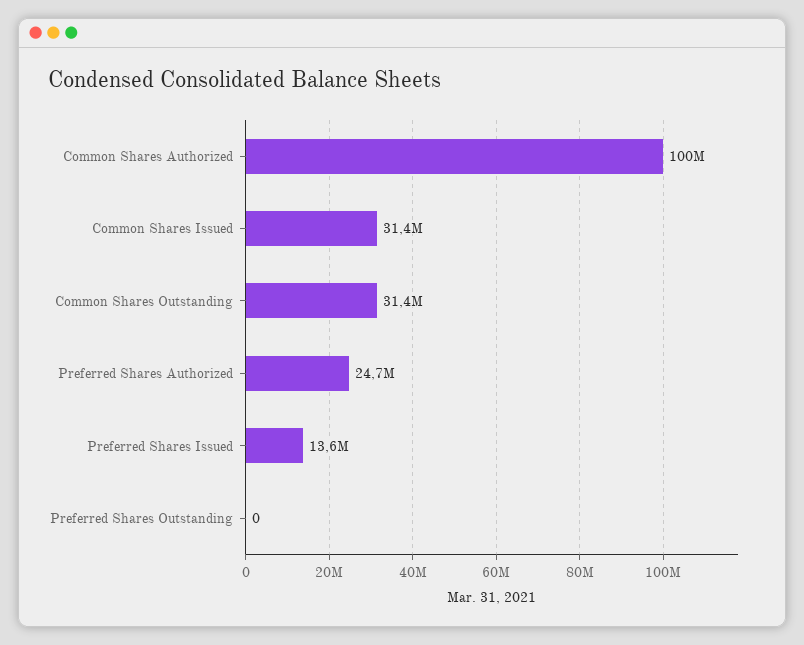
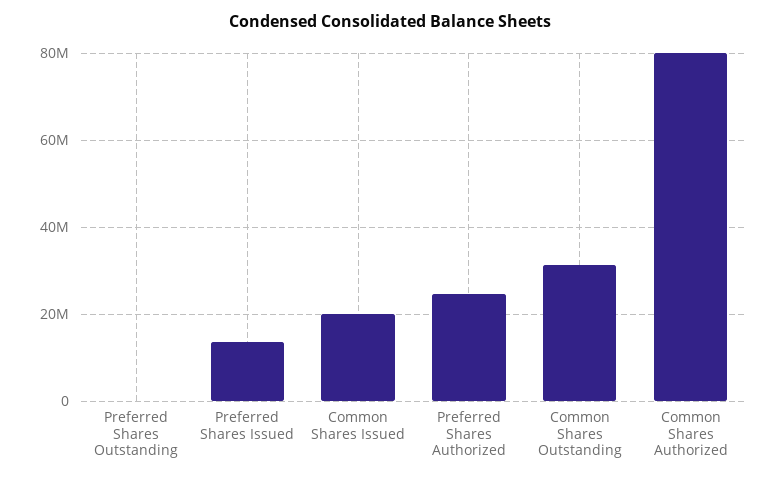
  {
-   "Common Shares Authorized": 100000000,
+   "Common Shares Authorized": 80000000,
-   "Common Shares Issued": 31400000,
+   "Common Shares Issued": 20000000,
    "Common Shares Outstanding": 31400000,
    "Preferred Shares Authorized": 24700000,
    "Preferred Shares Issued": 13600000,
    "Preferred Shares Outstanding": 0
  }

